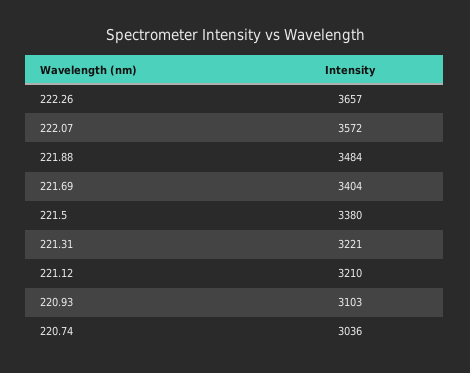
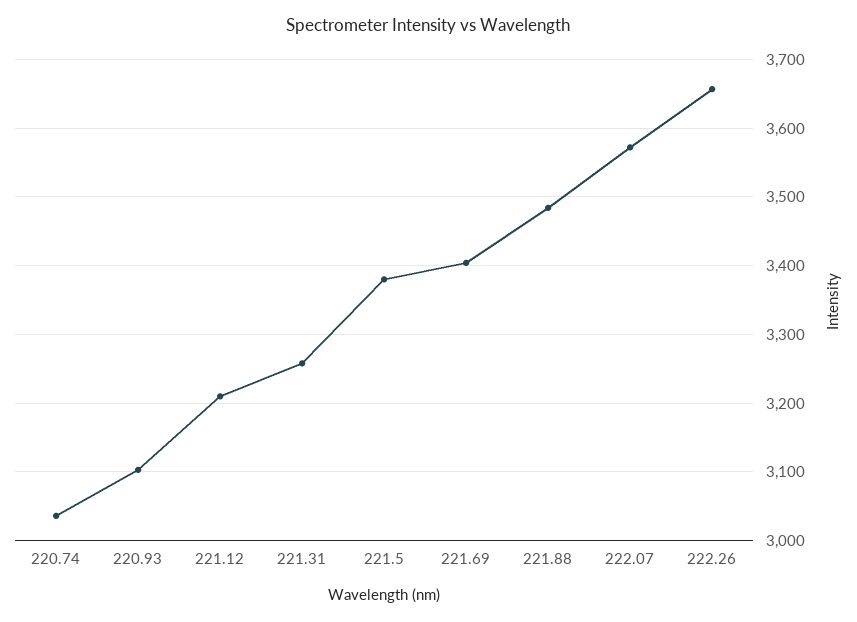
  {
    "222.26": 3657,
    "222.07": 3572,
    "221.88": 3484,
    "221.69": 3404,
    "221.5": 3380,
-   "221.31": 3221,
+   "221.31": 3260,
    "221.12": 3210,
    "220.93": 3103,
    "220.74": 3036
  }

